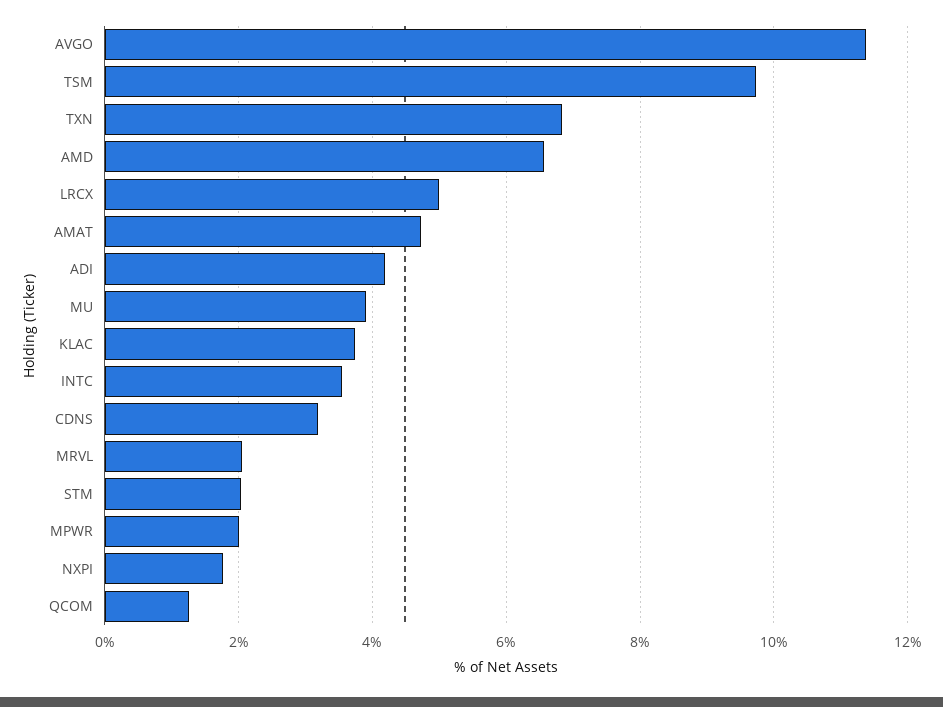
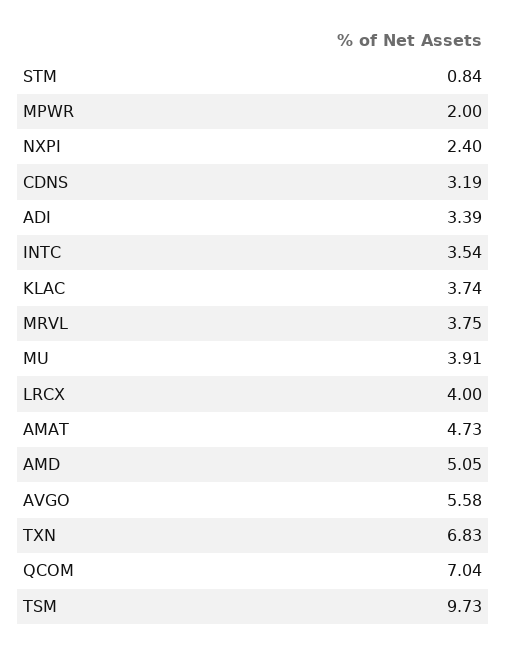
  {
-   "AVGO": 11.4,
+   "AVGO": 5.58,
    "TSM": 9.73,
    "TXN": 6.83,
-   "AMD": 6.6,
+   "AMD": 5.05,
-   "LRCX": 5,
+   "LRCX": 4,
    "AMAT": 4.73,
-   "ADI": 4.2,
+   "ADI": 3.39,
    "MU": 3.91,
    "KLAC": 3.74,
    "INTC": 3.54,
    "CDNS": 3.19,
-   "MRVL": 2,
+   "MRVL": 3.75,
-   "STM": 2,
+   "STM": 0.84,
    "MPWR": 2,
-   "NXPI": 1.8,
+   "NXPI": 2.4,
-   "QCOM": 1.2
+   "QCOM": 7.04
  }

